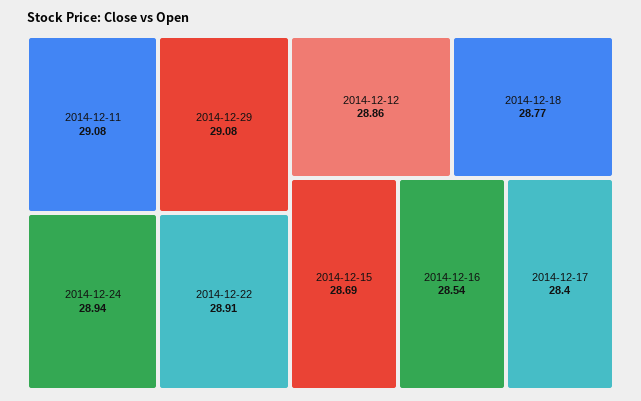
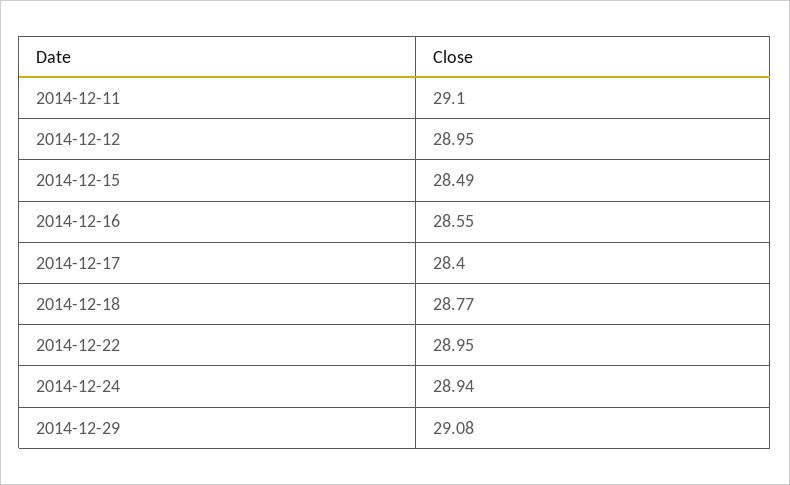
  {
-   "2014-12-11": 29.08,
+   "2014-12-11": 29.1,
    "2014-12-29": 29.08,
    "2014-12-24": 28.94,
-   "2014-12-22": 28.91,
+   "2014-12-22": 28.95,
-   "2014-12-12": 28.86,
+   "2014-12-12": 28.95,
    "2014-12-18": 28.77,
-   "2014-12-15": 28.69,
+   "2014-12-15": 28.49,
-   "2014-12-16": 28.54,
+   "2014-12-16": 28.55,
    "2014-12-17": 28.4
  }

